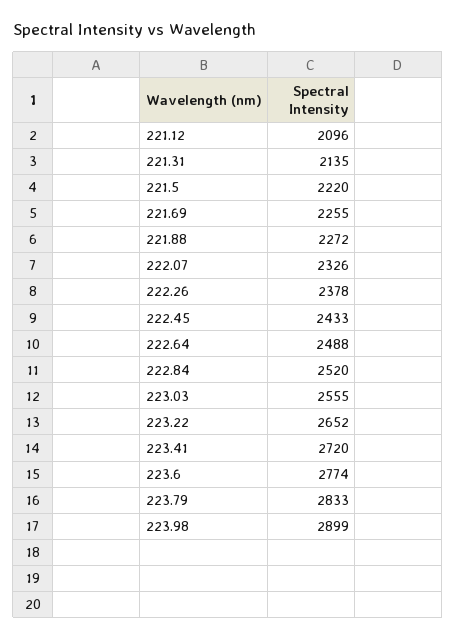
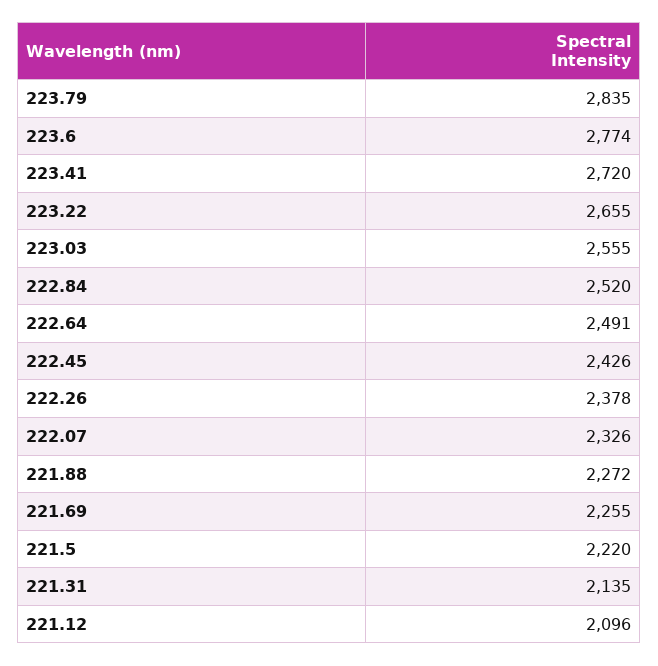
  {
    "221.12": 2096,
    "221.31": 2135,
    "221.5": 2220,
    "221.69": 2255,
    "221.88": 2272,
    "222.07": 2326,
    "222.26": 2378,
-   "222.45": 2433,
+   "222.45": 2426,
-   "222.64": 2488,
+   "222.64": 2491,
    "222.84": 2520,
    "223.03": 2555,
-   "223.22": 2652,
+   "223.22": 2655,
    "223.41": 2720,
    "223.6": 2774,
-   "223.79": 2833,
+   "223.79": 2835
-   "223.98": 2899
  }

